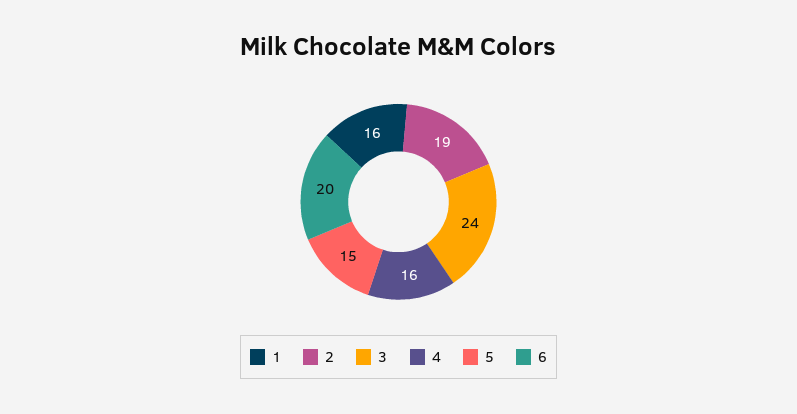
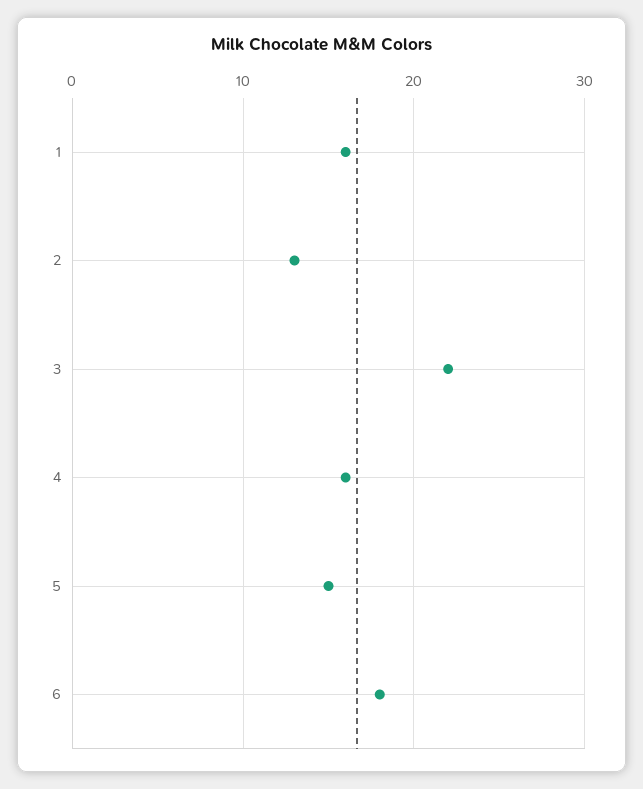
  {
    "1": 16,
-   "2": 19,
+   "2": 13,
-   "3": 24,
+   "3": 22,
    "4": 16,
    "5": 15,
-   "6": 20
+   "6": 18
  }

